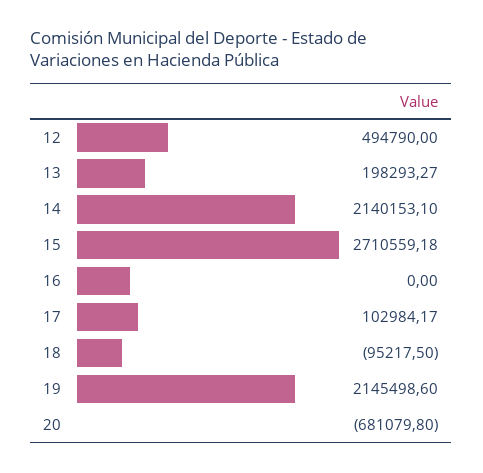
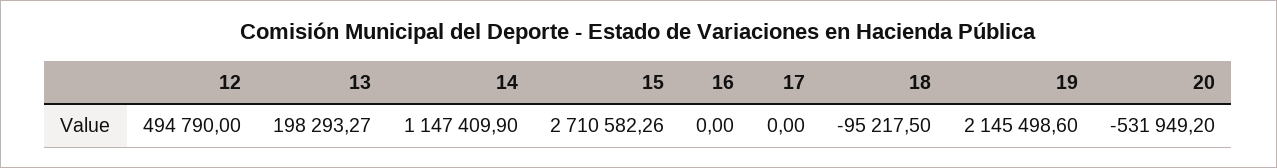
  {
    "12": 494790,
    "13": 198293.27,
-   "14": 2140153.1,
+   "14": 1147409.9,
-   "15": 2710559.18,
+   "15": 2710582.26,
    "16": 0,
-   "17": 102984.17,
+   "17": 0,
    "18": -95217.5,
    "19": 2145498.6,
-   "20": -681079.8
+   "20": -531949.2
  }

